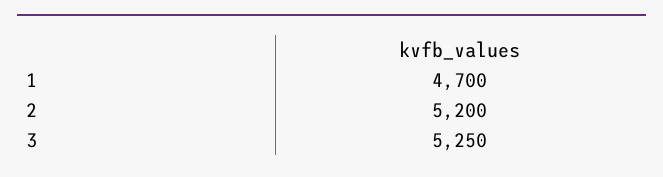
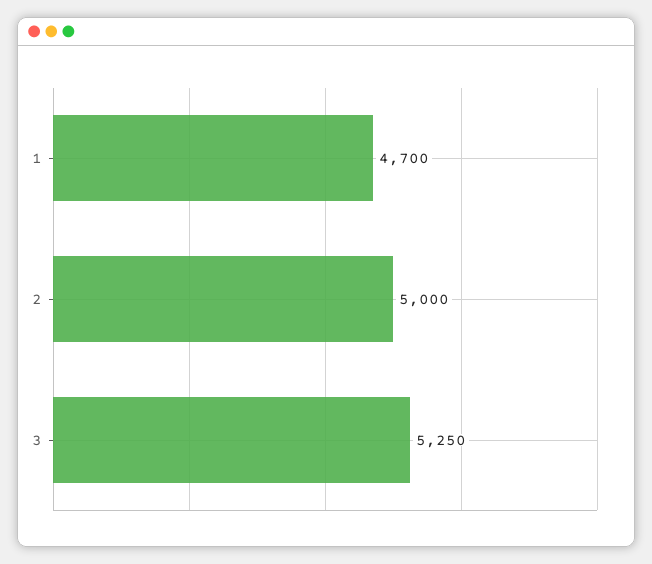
  {
    "1": 4700,
-   "2": 5200,
+   "2": 5000,
    "3": 5250
  }

